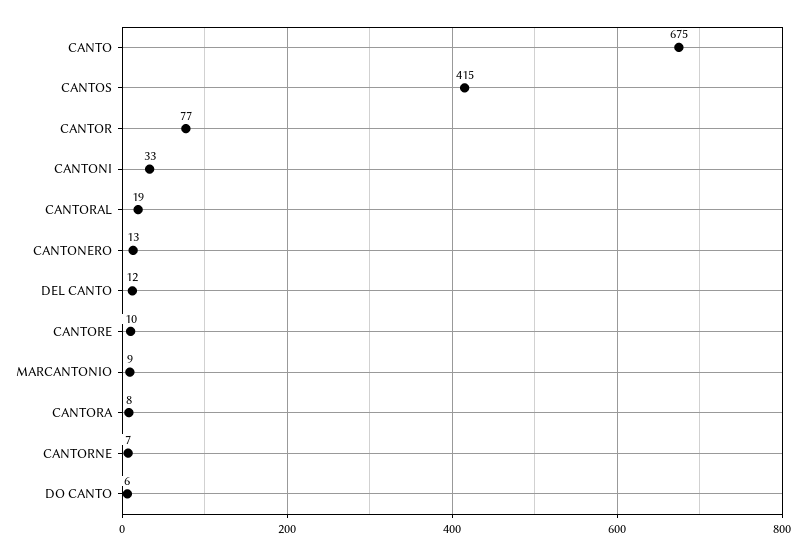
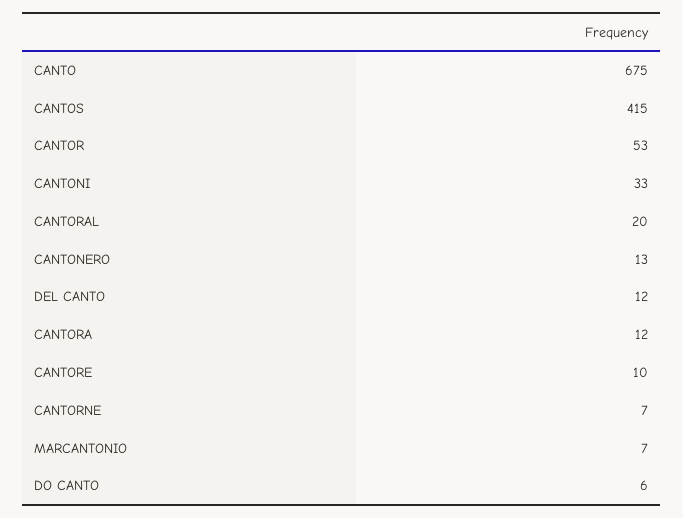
  {
    "CANTO": 675,
    "CANTOS": 415,
-   "CANTOR": 77,
+   "CANTOR": 53,
    "CANTONI": 33,
-   "CANTORAL": 19,
+   "CANTORAL": 20,
    "CANTONERO": 13,
    "DEL CANTO": 12,
    "CANTORE": 10,
-   "MARCANTONIO": 9,
+   "MARCANTONIO": 7,
-   "CANTORA": 8,
+   "CANTORA": 12,
    "CANTORNE": 7,
    "DO CANTO": 6
  }

